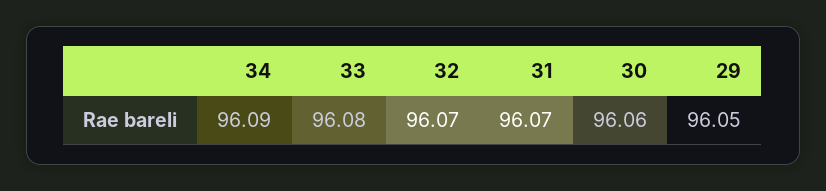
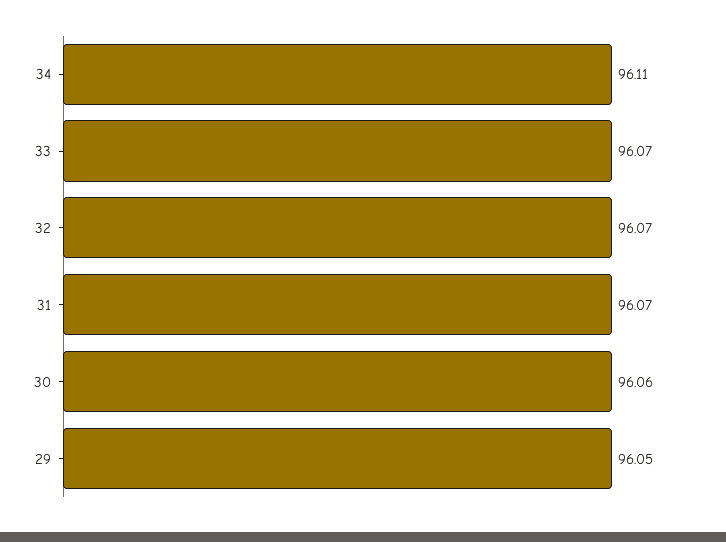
  {
-   "34": 96.09,
+   "34": 96.11,
-   "33": 96.08,
+   "33": 96.07,
    "32": 96.07,
    "31": 96.07,
    "30": 96.06,
    "29": 96.05
  }

